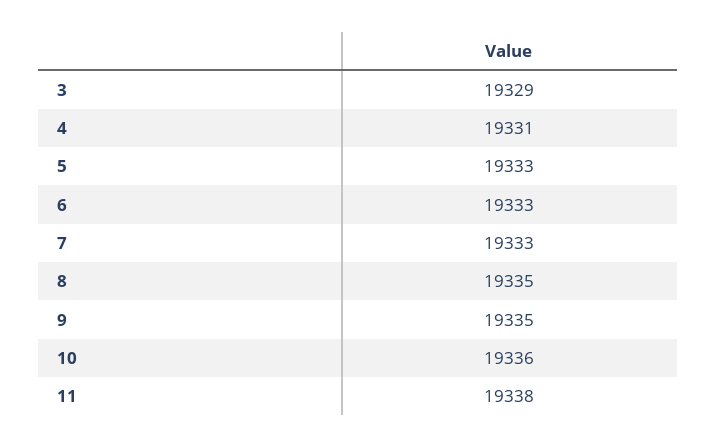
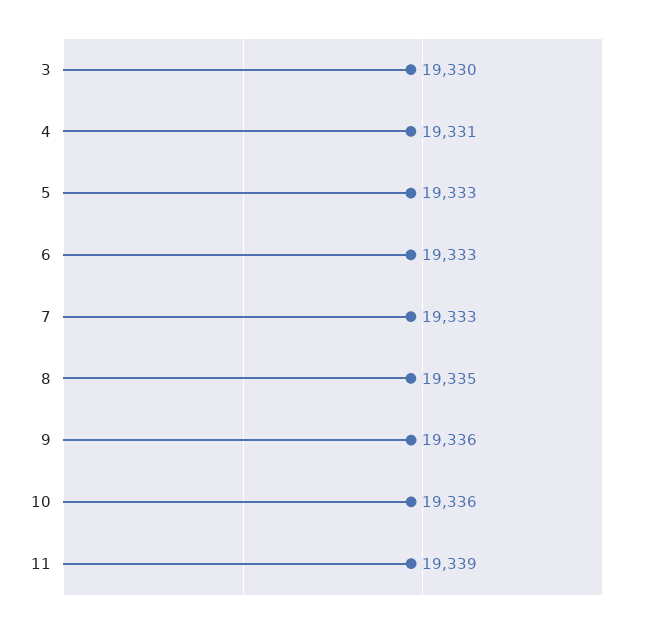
  {
-   "3": 19329,
+   "3": 19330,
    "4": 19331,
    "5": 19333,
    "6": 19333,
    "7": 19333,
    "8": 19335,
-   "9": 19335,
+   "9": 19336,
    "10": 19336,
-   "11": 19338
+   "11": 19339
  }

